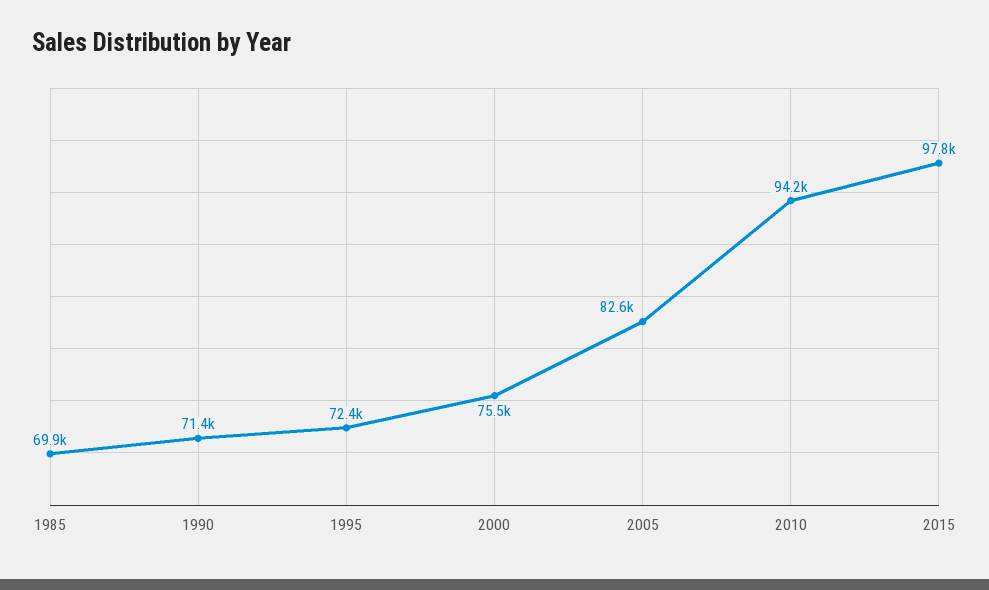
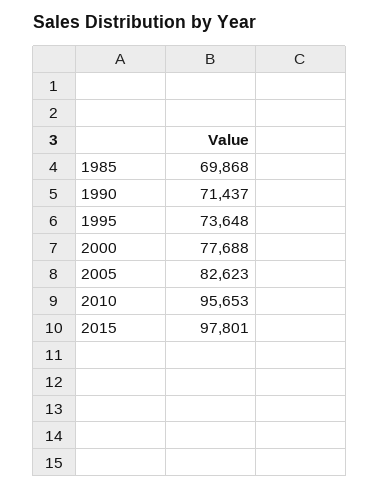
  {
    "1985": 69868,
    "1990": 71437,
-   "1995": 72400,
+   "1995": 73648,
-   "2000": 75500,
+   "2000": 77688,
    "2005": 82623,
-   "2010": 94200,
+   "2010": 95653,
    "2015": 97801
  }

